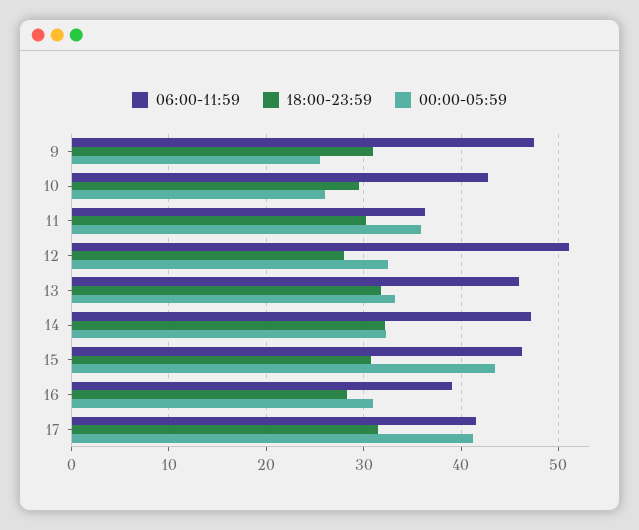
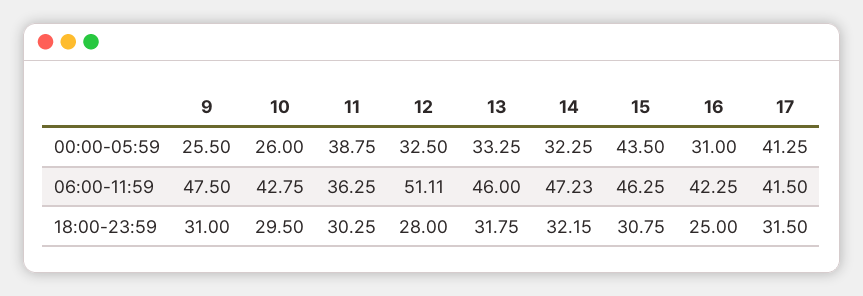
  {
    "06:00-11:59": {
      "9": 47.5,
      "10": 42.75,
      "11": 36.25,
      "12": 51.11,
      "13": 46,
      "14": 47.23,
      "15": 46.25,
-     "16": 39,
+     "16": 42.25,
      "17": 41.5
    },
    "18:00-23:59": {
      "9": 31,
      "10": 29.5,
      "11": 30.25,
      "12": 28,
      "13": 31.75,
      "14": 32.15,
      "15": 30.75,
-     "16": 28,
+     "16": 25,
      "17": 31.5
    },
    "00:00-05:59": {
      "9": 25.5,
      "10": 26,
-     "11": 36,
+     "11": 38.75,
      "12": 32.5,
      "13": 33.25,
      "14": 32.25,
      "15": 43.5,
      "16": 31,
      "17": 41.25
    }
  }

